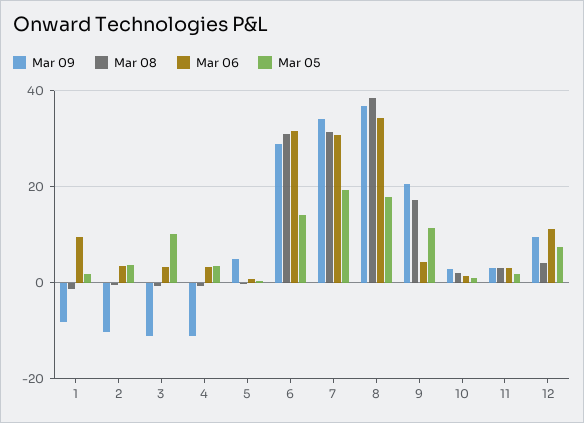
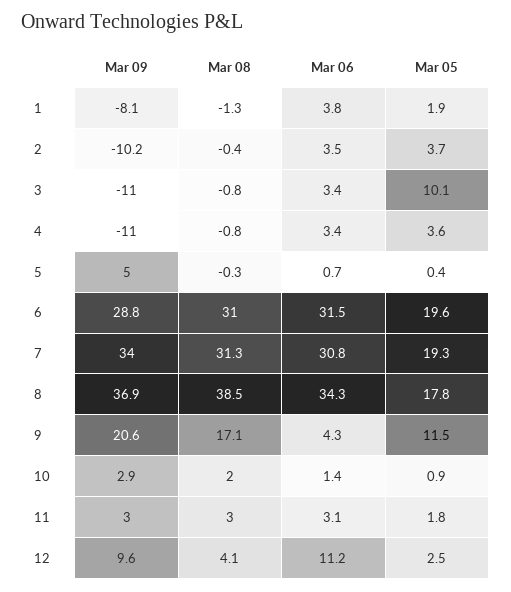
  {
    "Mar 09": {
      "1": -8.1,
      "2": -10.2,
      "3": -11,
      "4": -11,
      "5": 5,
      "6": 28.8,
      "7": 34,
      "8": 36.9,
      "9": 20.6,
      "10": 2.9,
      "11": 3,
      "12": 9.6
    },
    "Mar 08": {
      "1": -1.3,
      "2": -0.4,
      "3": -0.8,
      "4": -0.8,
      "5": -0.3,
      "6": 31,
      "7": 31.3,
      "8": 38.5,
      "9": 17.1,
      "10": 2,
      "11": 3,
      "12": 4.1
    },
    "Mar 06": {
-     "1": 10,
+     "1": 3.8,
      "2": 3.5,
      "3": 3.4,
      "4": 3.4,
      "5": 0.7,
      "6": 31.5,
      "7": 30.8,
      "8": 34.3,
      "9": 4.3,
      "10": 1.4,
      "11": 3.1,
      "12": 11.2
    },
    "Mar 05": {
      "1": 1.9,
      "2": 3.7,
      "3": 10.1,
      "4": 3.6,
      "5": 0.4,
-     "6": 14,
+     "6": 19.6,
      "7": 19.3,
      "8": 17.8,
      "9": 11.5,
      "10": 0.9,
      "11": 1.8,
-     "12": 8
+     "12": 2.5
    }
  }

